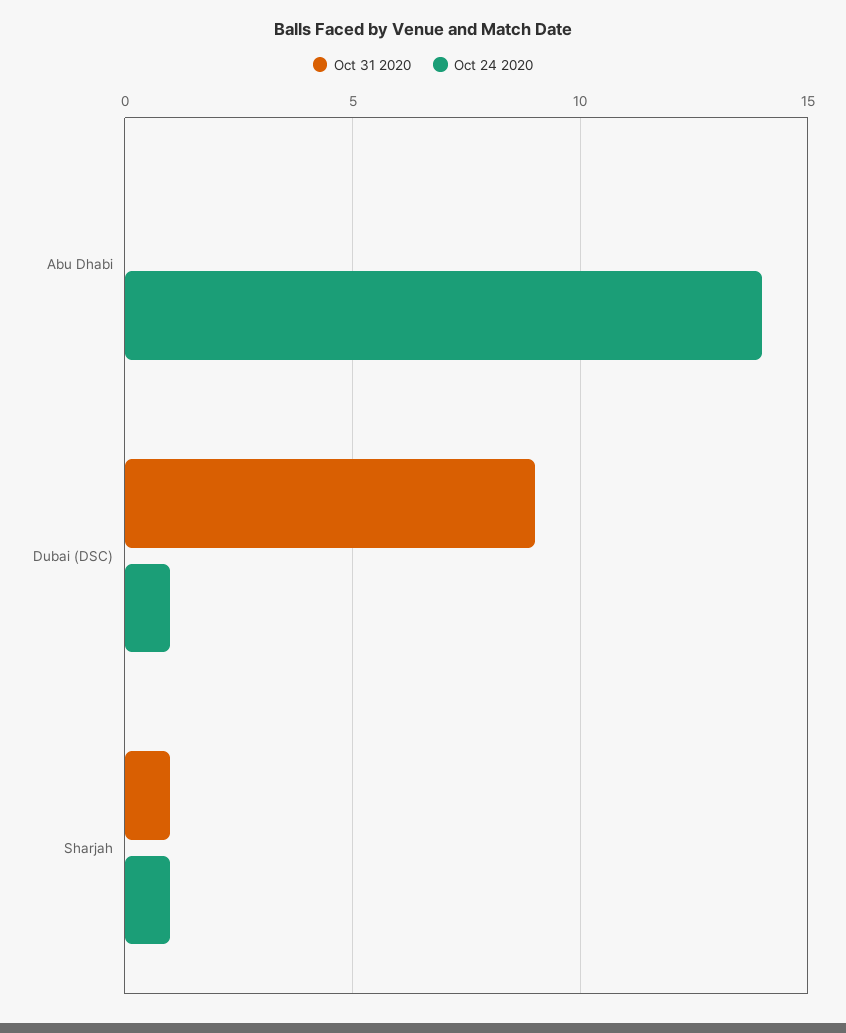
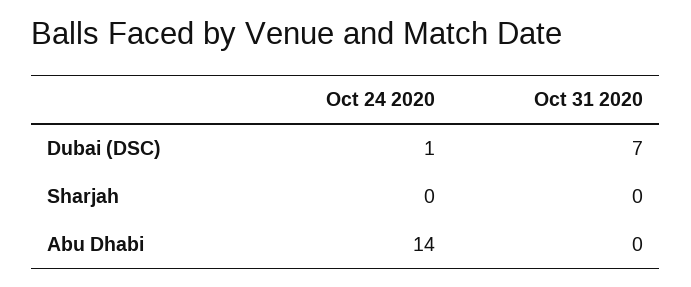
  {
    "Oct 31 2020": {
      "Abu Dhabi": 0,
-     "Dubai (DSC)": 9,
+     "Dubai (DSC)": 7,
-     "Sharjah": 1
+     "Sharjah": 0
    },
    "Oct 24 2020": {
      "Abu Dhabi": 14,
      "Dubai (DSC)": 1,
-     "Sharjah": 1
+     "Sharjah": 0
    }
  }

